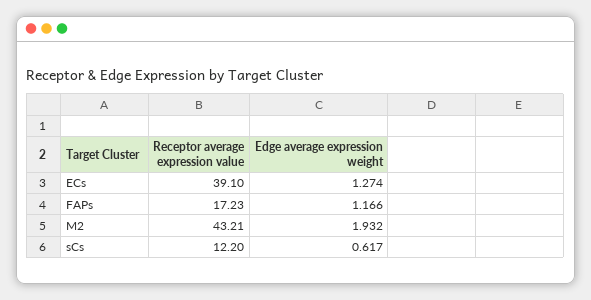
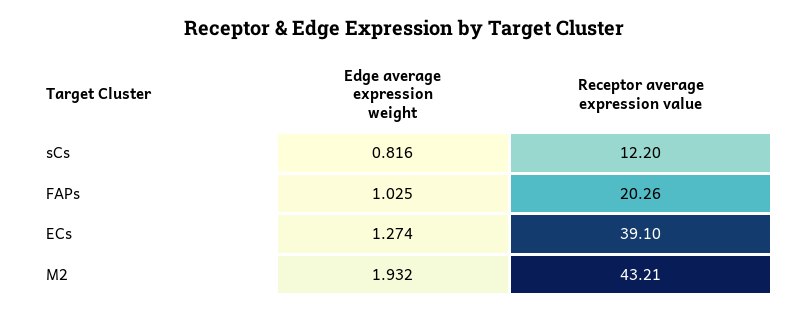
  {
    "Receptor average expression value": {
      "ECs": 39.1,
-     "FAPs": 17.23,
+     "FAPs": 20.26,
      "M2": 43.21,
      "sCs": 12.2
    },
    "Edge average expression weight": {
      "ECs": 1.274,
-     "FAPs": 1.166,
+     "FAPs": 1.025,
      "M2": 1.932,
-     "sCs": 0.617
+     "sCs": 0.816
    }
  }

